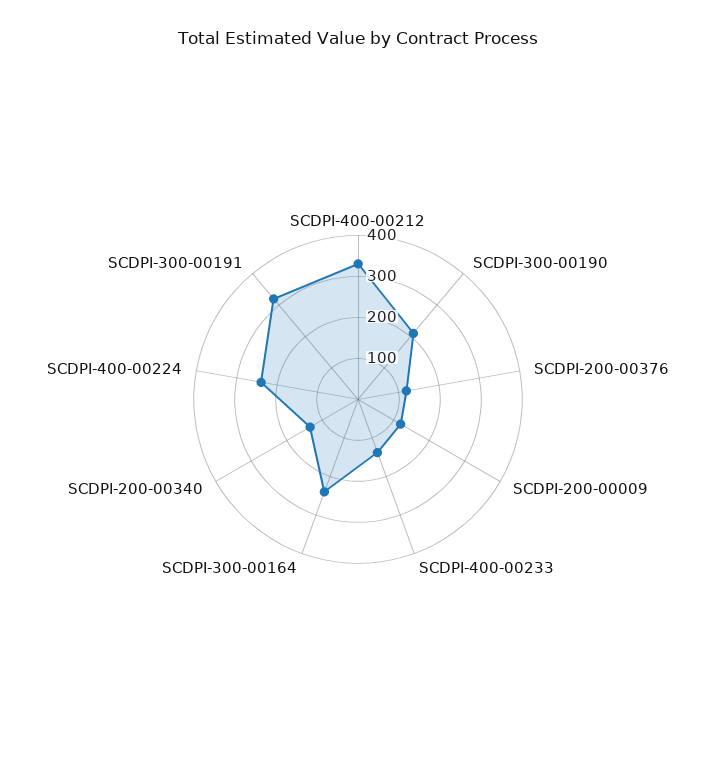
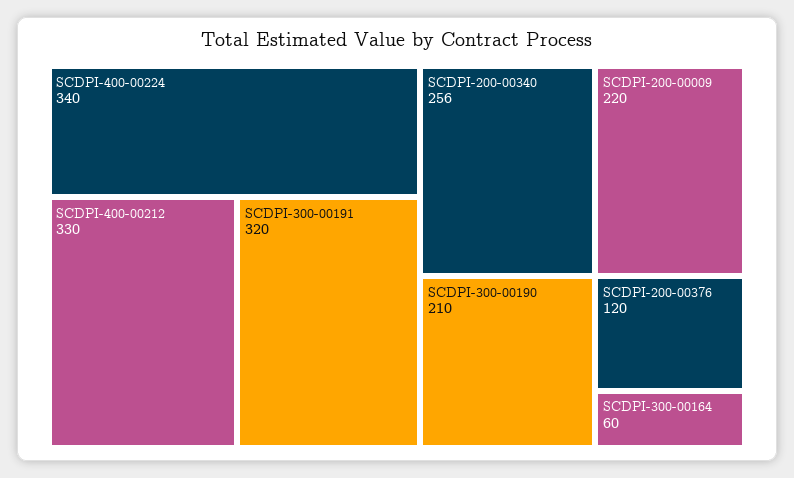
  {
    "SCDPI-400-00212": 330,
    "SCDPI-300-00190": 210,
    "SCDPI-200-00376": 120,
-   "SCDPI-200-00009": 120,
+   "SCDPI-200-00009": 220,
-   "SCDPI-400-00233": 140,
-   "SCDPI-300-00164": 240,
+   "SCDPI-300-00164": 60,
-   "SCDPI-200-00340": 140,
+   "SCDPI-200-00340": 256,
-   "SCDPI-400-00224": 240,
+   "SCDPI-400-00224": 340,
    "SCDPI-300-00191": 320
  }

